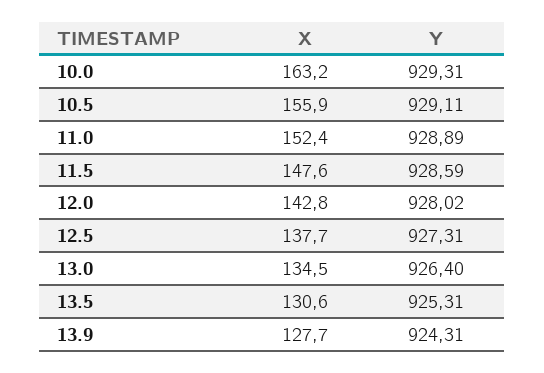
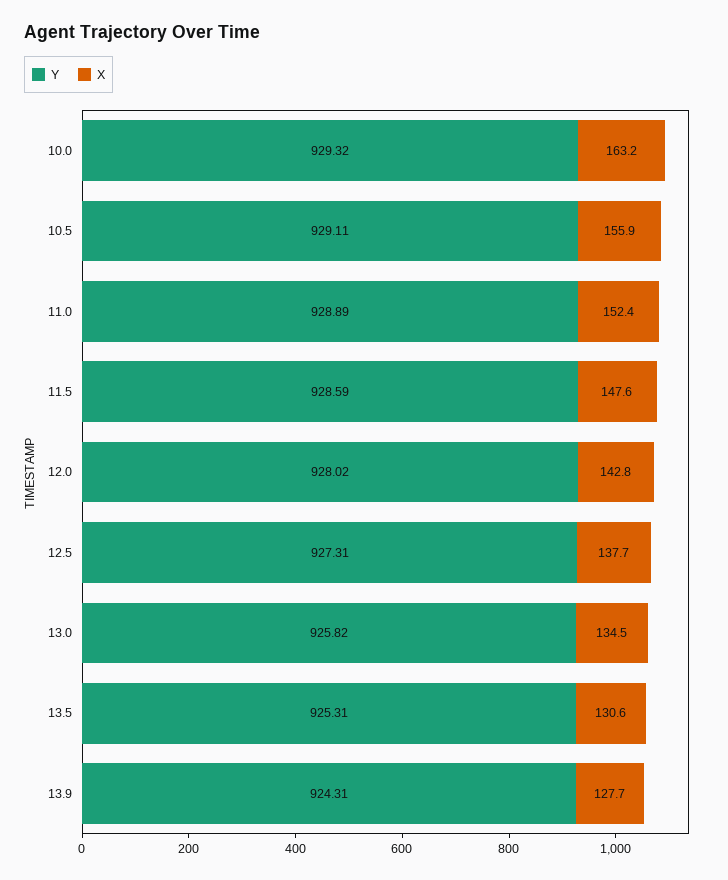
  {
    "X": {
      "10.0": 163.2,
      "10.5": 155.9,
      "11.0": 152.4,
      "11.5": 147.6,
      "12.0": 142.8,
      "12.5": 137.7,
      "13.0": 134.5,
      "13.5": 130.6,
      "13.9": 127.7
    },
    "Y": {
-     "10.0": 929.31,
+     "10.0": 929.32,
      "10.5": 929.11,
      "11.0": 928.89,
      "11.5": 928.59,
      "12.0": 928.02,
      "12.5": 927.31,
-     "13.0": 926.4,
+     "13.0": 925.82,
      "13.5": 925.31,
      "13.9": 924.31
    }
  }

